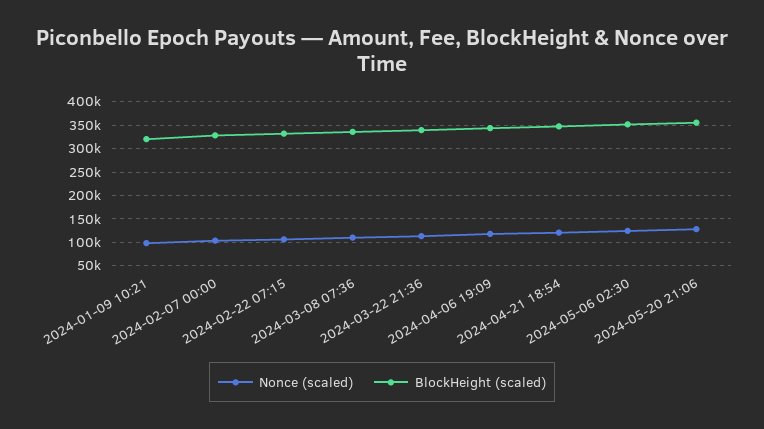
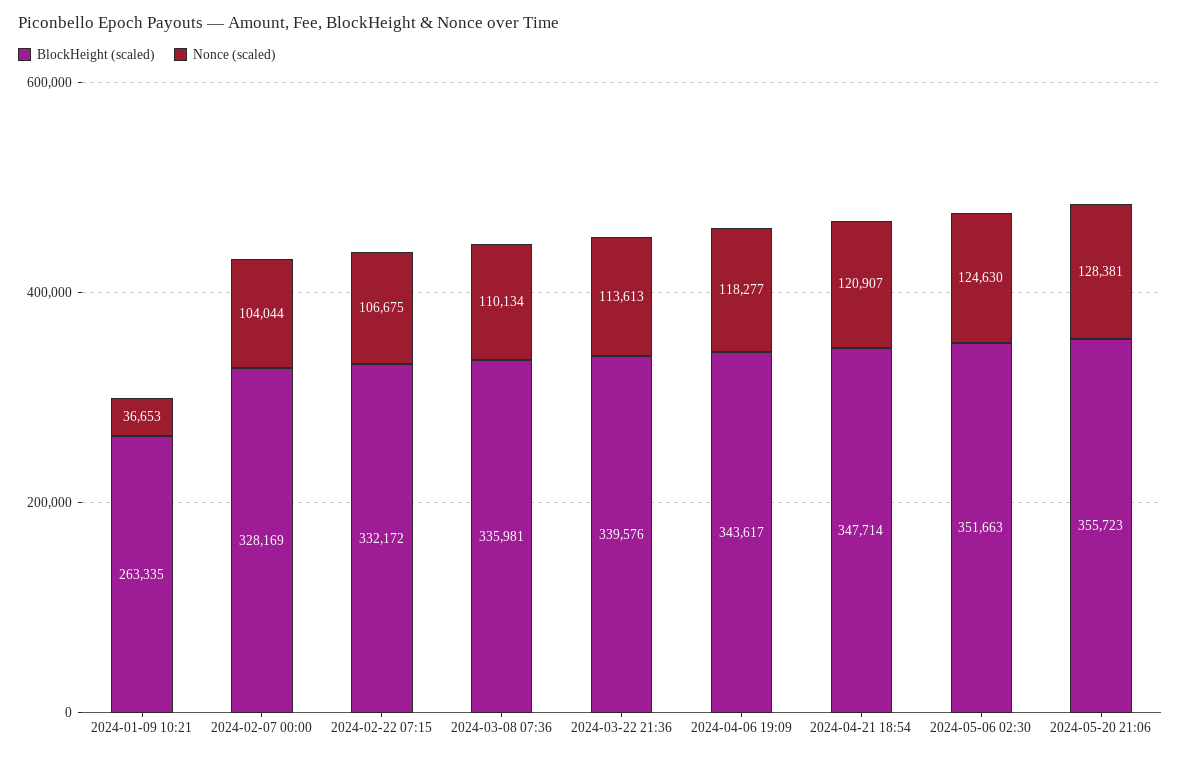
  {
    "Nonce (scaled)": {
-     "2024-01-09 10:21": 100000,
+     "2024-01-09 10:21": 36653,
      "2024-02-07 00:00": 104044,
      "2024-02-22 07:15": 106675,
      "2024-03-08 07:36": 110134,
      "2024-03-22 21:36": 113613,
      "2024-04-06 19:09": 118277,
      "2024-04-21 18:54": 120907,
      "2024-05-06 02:30": 124630,
      "2024-05-20 21:06": 128381
    },
    "BlockHeight (scaled)": {
-     "2024-01-09 10:21": 325000,
+     "2024-01-09 10:21": 263335,
      "2024-02-07 00:00": 328169,
      "2024-02-22 07:15": 332172,
      "2024-03-08 07:36": 335981,
      "2024-03-22 21:36": 339576,
      "2024-04-06 19:09": 343617,
      "2024-04-21 18:54": 347714,
      "2024-05-06 02:30": 351663,
      "2024-05-20 21:06": 355723
    }
  }

